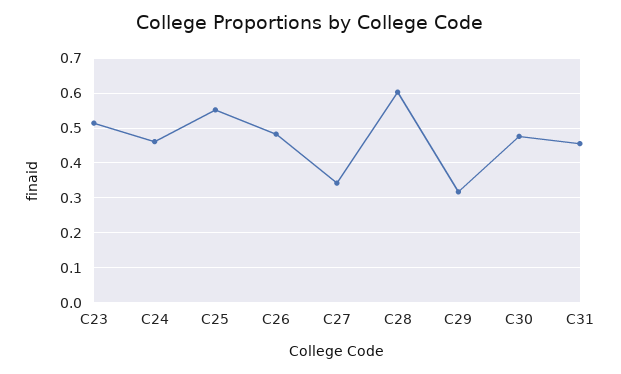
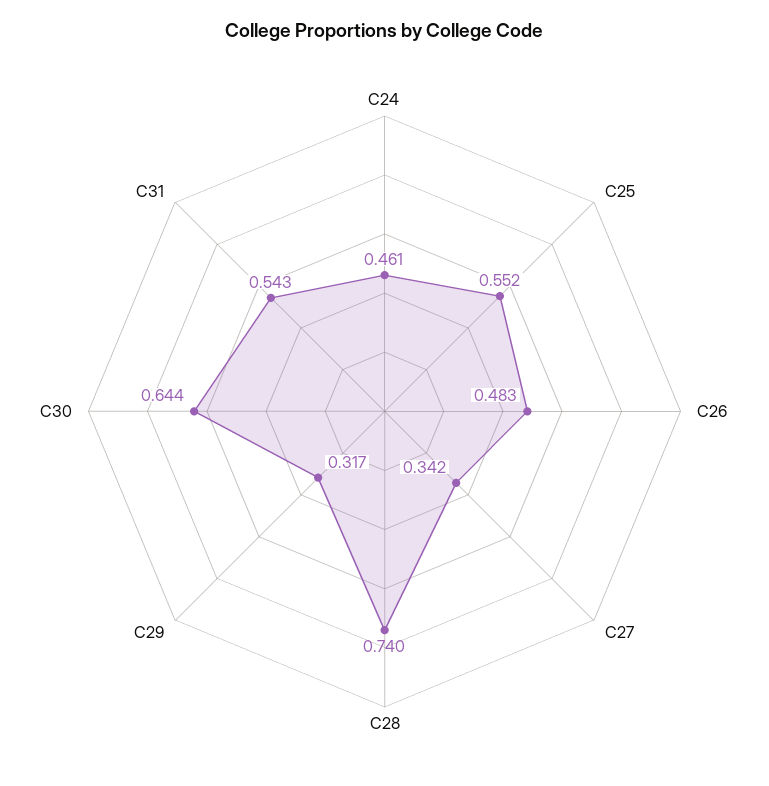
  {
-   "C23": 0.52,
    "C24": 0.461,
    "C25": 0.552,
    "C26": 0.483,
    "C27": 0.342,
-   "C28": 0.6,
+   "C28": 0.74,
    "C29": 0.317,
-   "C30": 0.48,
+   "C30": 0.644,
-   "C31": 0.46
+   "C31": 0.543
  }

